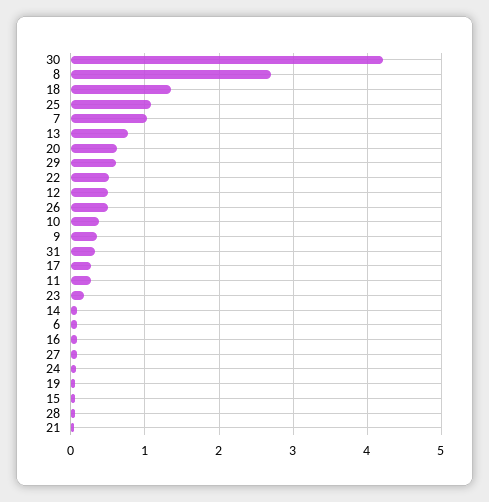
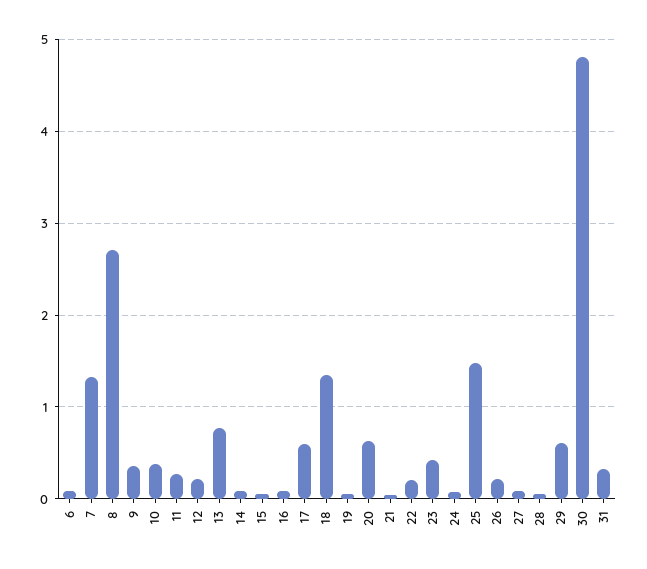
  {
-   "30": 4.2,
+   "30": 4.8,
    "8": 2.7,
    "18": 1.3,
-   "25": 1.1,
+   "25": 1.5,
-   "7": 1,
+   "7": 1.3,
    "13": 0.8,
    "20": 0.6,
    "29": 0.6,
-   "22": 0.5,
+   "22": 0.2,
-   "12": 0.5,
+   "12": 0.2,
-   "26": 0.5,
+   "26": 0.2,
    "10": 0.4,
    "9": 0.4,
    "31": 0.3,
-   "17": 0.3,
+   "17": 0.6,
    "11": 0.3,
-   "23": 0.2,
+   "23": 0.4,
    "14": 0.1,
    "6": 0.1,
    "16": 0.1,
    "27": 0.1,
    "24": 0.1,
    "19": 0.1,
    "15": 0.1,
    "28": 0.1,
    "21": 0
  }

